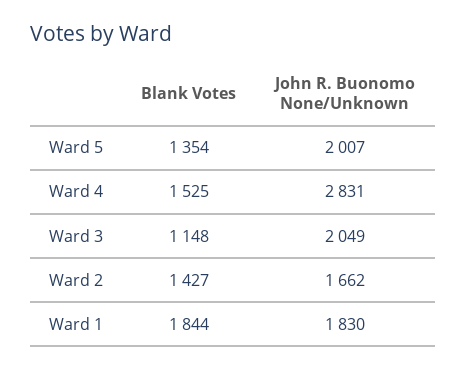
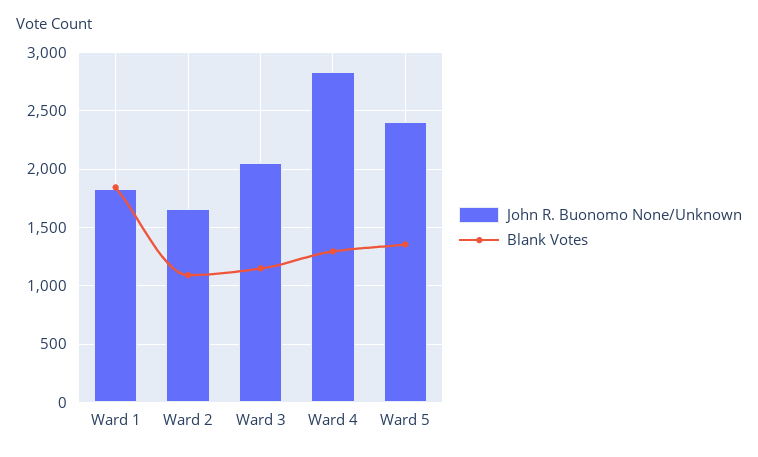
  {
    "Blank Votes": {
      "Ward 5": 1354,
-     "Ward 4": 1525,
+     "Ward 4": 1300,
      "Ward 3": 1148,
-     "Ward 2": 1427,
+     "Ward 2": 1100,
      "Ward 1": 1844
    },
    "John R. Buonomo None/Unknown": {
-     "Ward 5": 2007,
+     "Ward 5": 2400,
      "Ward 4": 2831,
      "Ward 3": 2049,
      "Ward 2": 1662,
      "Ward 1": 1830
    }
  }

